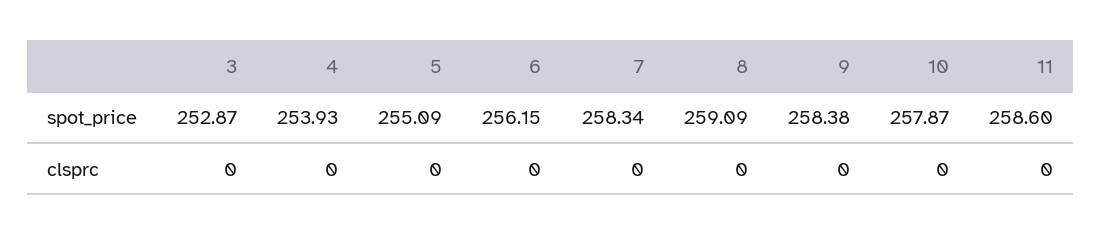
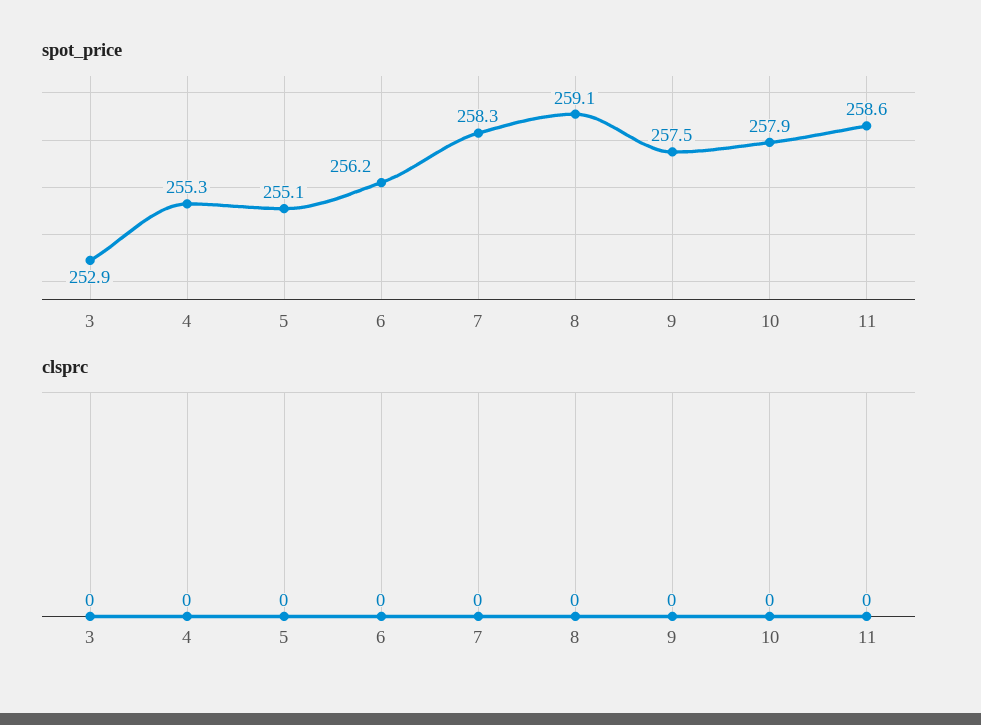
  {
    "spot_price": {
      "3": 252.87,
-     "4": 253.93,
+     "4": 255.3,
      "5": 255.09,
      "6": 256.15,
      "7": 258.34,
      "8": 259.09,
-     "9": 258.38,
+     "9": 257.5,
      "10": 257.87,
      "11": 258.6
    },
    "clsprc": {
      "3": 0,
      "4": 0,
      "5": 0,
      "6": 0,
      "7": 0,
      "8": 0,
      "9": 0,
      "10": 0,
      "11": 0
    }
  }

